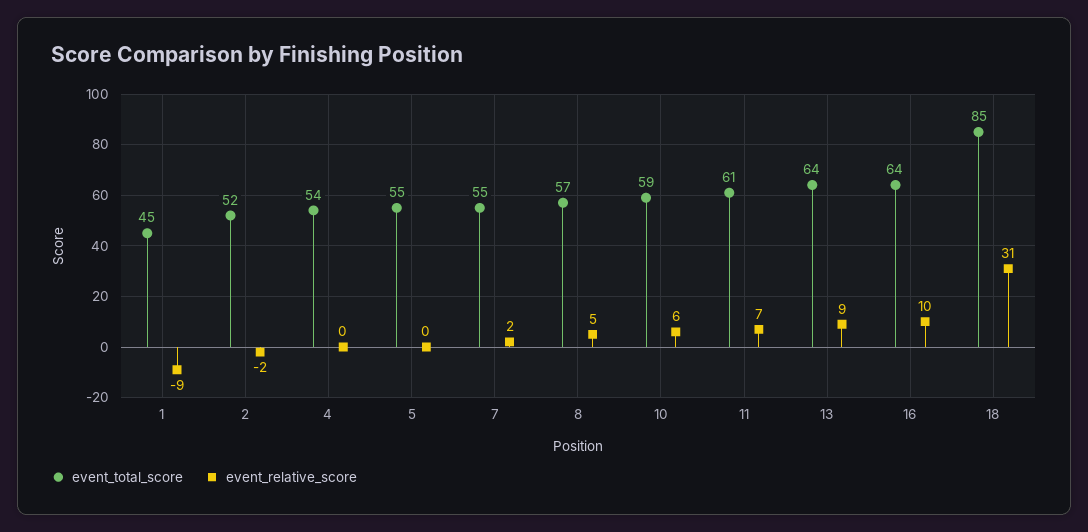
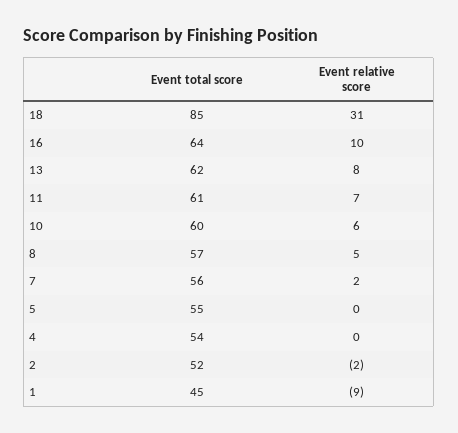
  {
    "event_total_score": {
      "1": 45,
      "2": 52,
      "4": 54,
      "5": 55,
-     "7": 55,
+     "7": 56,
      "8": 57,
-     "10": 59,
+     "10": 60,
      "11": 61,
-     "13": 64,
+     "13": 62,
      "16": 64,
      "18": 85
    },
    "event_relative_score": {
      "1": -9,
      "2": -2,
      "4": 0,
      "5": 0,
      "7": 2,
      "8": 5,
      "10": 6,
      "11": 7,
-     "13": 9,
+     "13": 8,
      "16": 10,
      "18": 31
    }
  }

